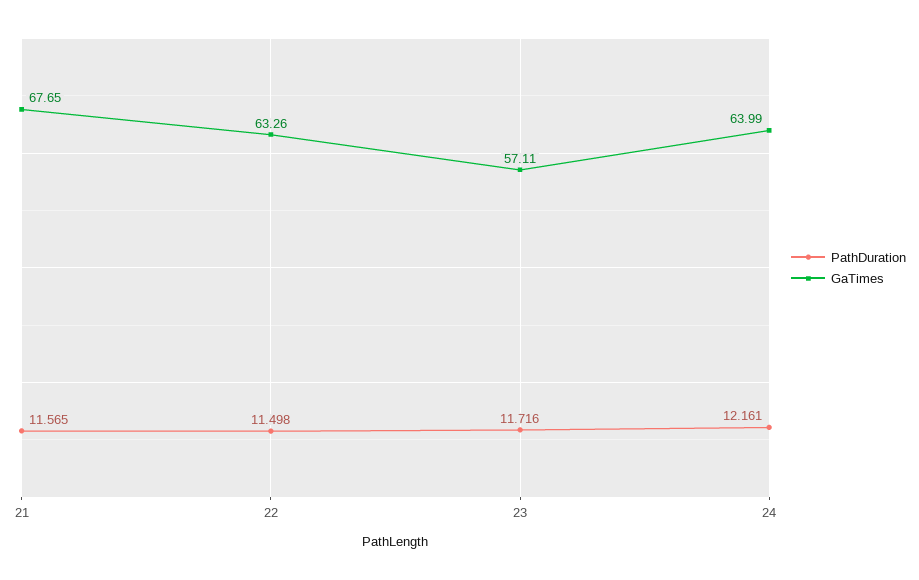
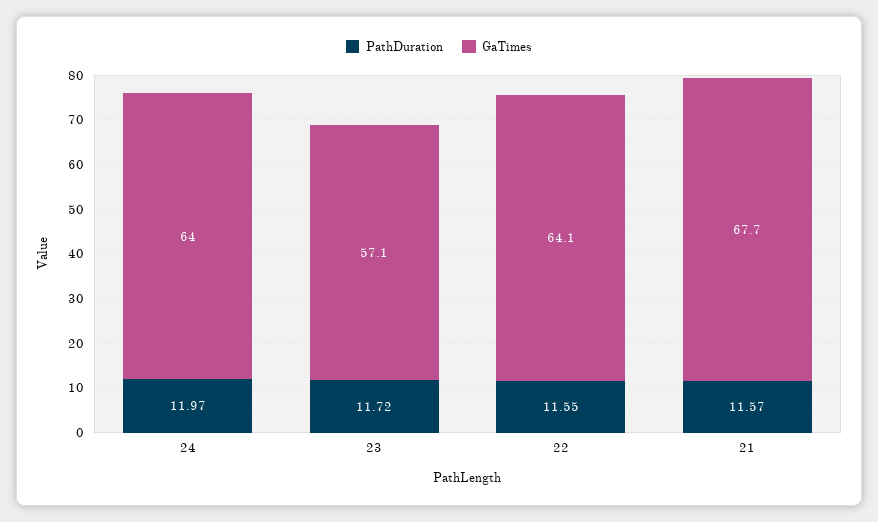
  {
    "PathDuration": {
      "21": 11.565,
-     "22": 11.498,
+     "22": 11.55,
      "23": 11.716,
-     "24": 12.161
+     "24": 11.97
    },
    "GaTimes": {
      "21": 67.65,
-     "22": 63.26,
+     "22": 64.1,
      "23": 57.11,
      "24": 63.99
    }
  }

